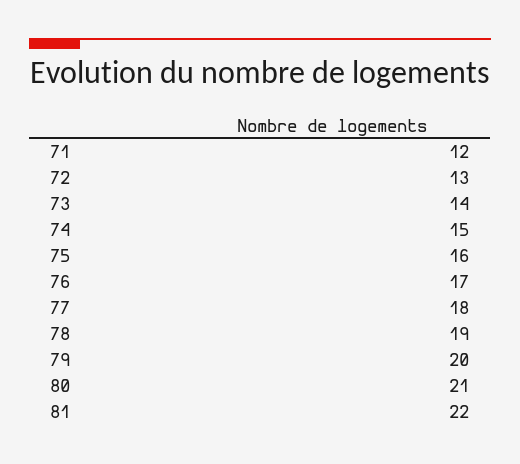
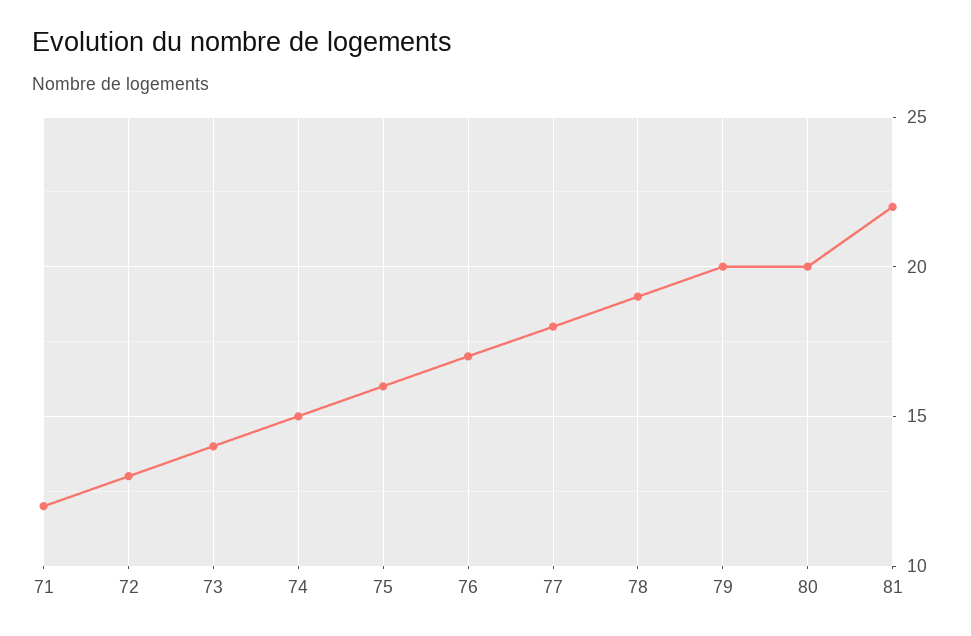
  {
    "71": 12,
    "72": 13,
    "73": 14,
    "74": 15,
    "75": 16,
    "76": 17,
    "77": 18,
    "78": 19,
    "79": 20,
-   "80": 21,
+   "80": 20,
    "81": 22
  }

